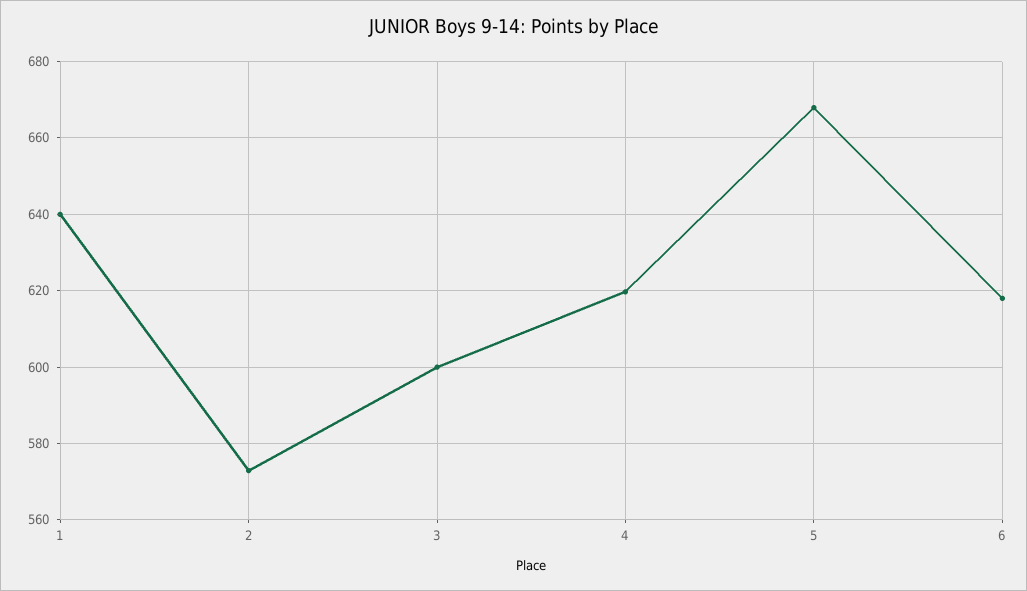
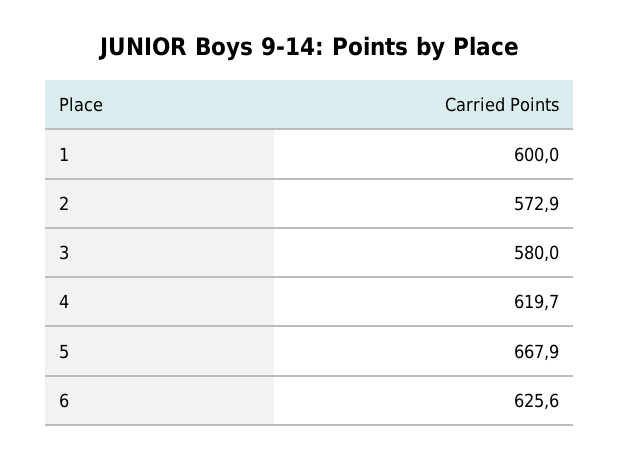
  {
-   "1": 640,
+   "1": 600,
    "2": 572.9,
-   "3": 600,
+   "3": 580,
    "4": 619.7,
    "5": 667.9,
-   "6": 618
+   "6": 625.6
  }

